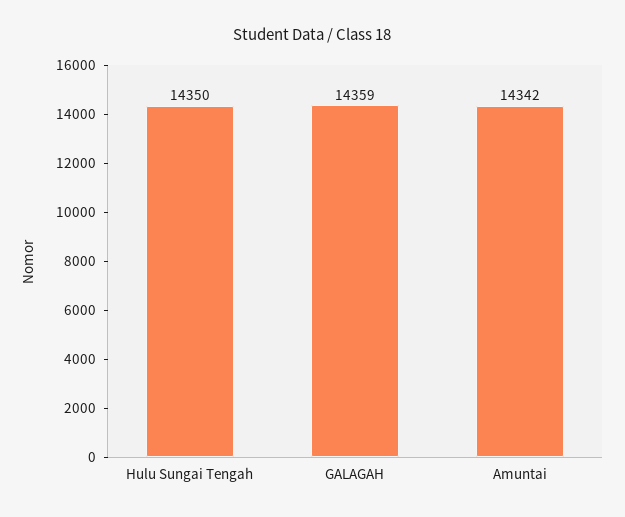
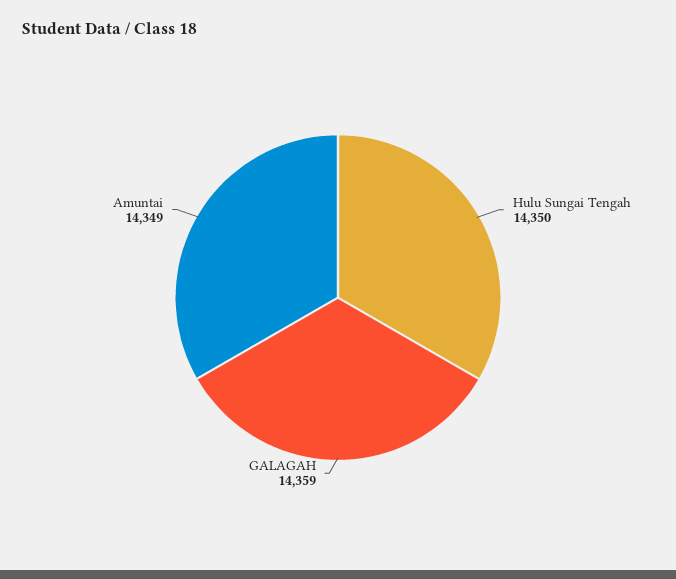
  {
    "Hulu Sungai Tengah": 14350,
    "GALAGAH": 14359,
-   "Amuntai": 14342
+   "Amuntai": 14349
  }

